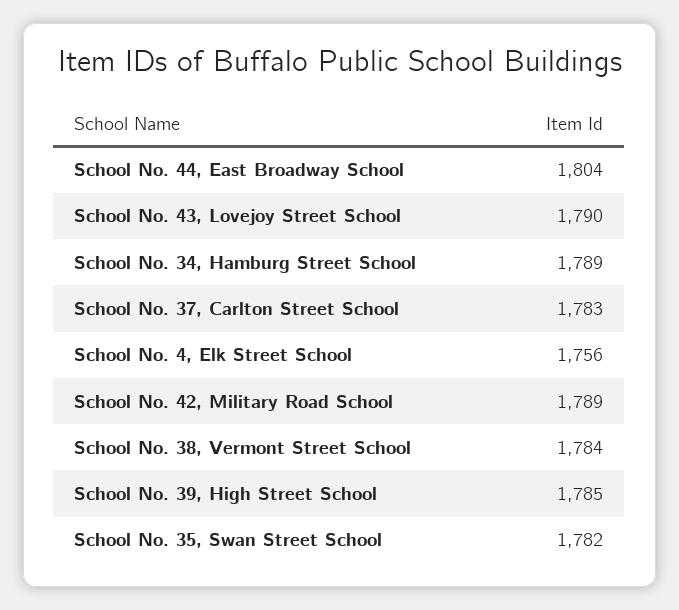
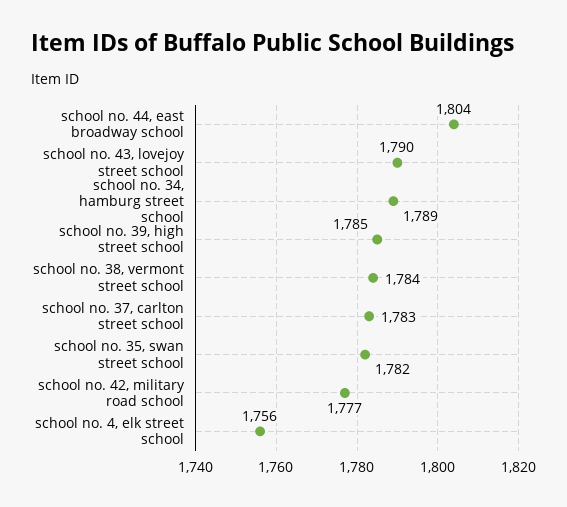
  {
    "School No. 44, East Broadway School": 1804,
    "School No. 43, Lovejoy Street School": 1790,
    "School No. 34, Hamburg Street School": 1789,
    "School No. 37, Carlton Street School": 1783,
    "School No. 4, Elk Street School": 1756,
-   "School No. 42, Military Road School": 1789,
+   "School No. 42, Military Road School": 1777,
    "School No. 38, Vermont Street School": 1784,
    "School No. 39, High Street School": 1785,
    "School No. 35, Swan Street School": 1782
  }

